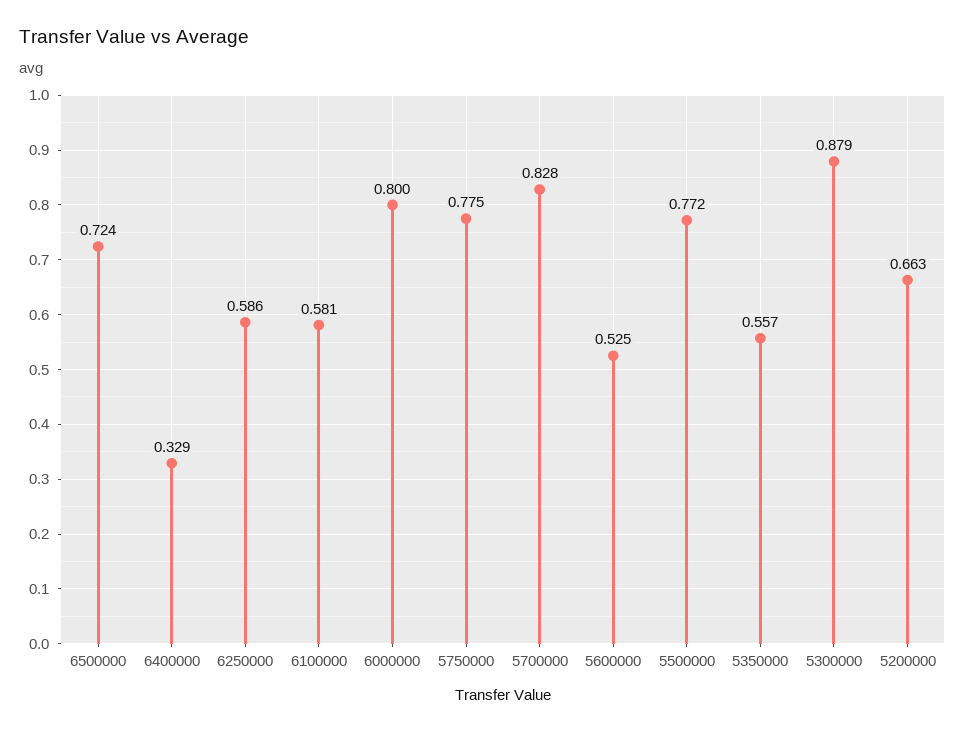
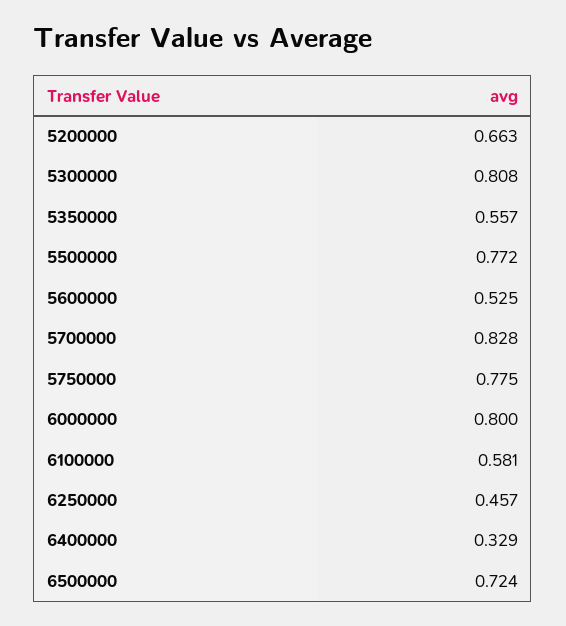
  {
    "6500000": 0.724,
    "6400000": 0.329,
-   "6250000": 0.586,
+   "6250000": 0.457,
    "6100000": 0.581,
    "6000000": 0.8,
    "5750000": 0.775,
    "5700000": 0.828,
    "5600000": 0.525,
    "5500000": 0.772,
    "5350000": 0.557,
-   "5300000": 0.879,
+   "5300000": 0.808,
    "5200000": 0.663
  }

